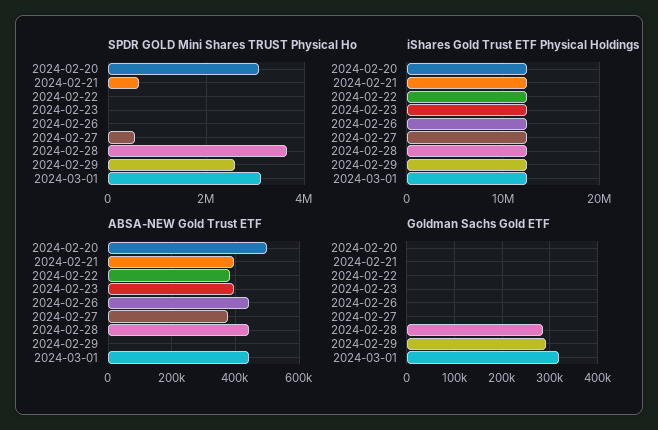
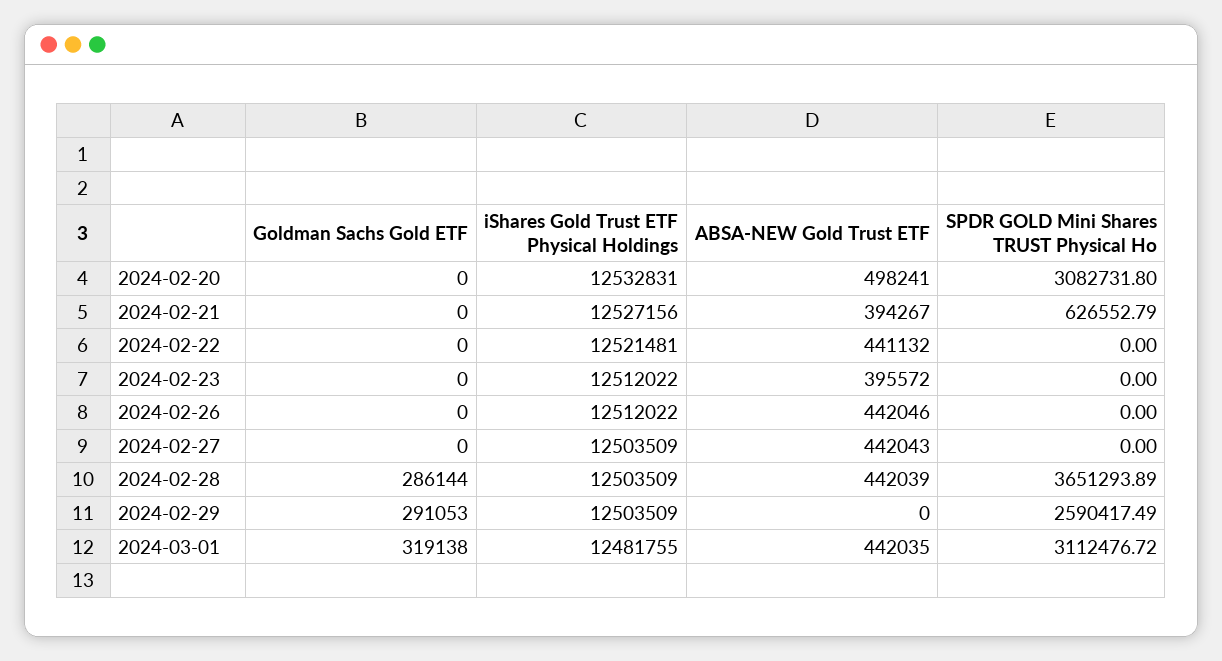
  {
    "SPDR GOLD Mini Shares TRUST Physical Ho": {
      "2024-02-20": 3082731.8,
      "2024-02-21": 626552.79,
      "2024-02-22": 0,
      "2024-02-23": 0,
      "2024-02-26": 0,
-     "2024-02-27": 600000,
+     "2024-02-27": 0,
      "2024-02-28": 3651293.89,
      "2024-02-29": 2590417.49,
      "2024-03-01": 3112476.72
    },
    "iShares Gold Trust ETF Physical Holdings": {
      "2024-02-20": 12532831,
      "2024-02-21": 12527156,
      "2024-02-22": 12521481,
      "2024-02-23": 12512022,
      "2024-02-26": 12512022,
      "2024-02-27": 12503509,
      "2024-02-28": 12503509,
      "2024-02-29": 12503509,
      "2024-03-01": 12481755
    },
    "ABSA-NEW Gold Trust ETF": {
      "2024-02-20": 498241,
      "2024-02-21": 394267,
-     "2024-02-22": 380000,
+     "2024-02-22": 441132,
      "2024-02-23": 395572,
      "2024-02-26": 442046,
-     "2024-02-27": 380000,
+     "2024-02-27": 442043,
      "2024-02-28": 442039,
      "2024-02-29": 0,
      "2024-03-01": 442035
    },
    "Goldman Sachs Gold ETF": {
      "2024-02-20": 0,
      "2024-02-21": 0,
      "2024-02-22": 0,
      "2024-02-23": 0,
      "2024-02-26": 0,
      "2024-02-27": 0,
      "2024-02-28": 286144,
      "2024-02-29": 291053,
      "2024-03-01": 319138
    }
  }

